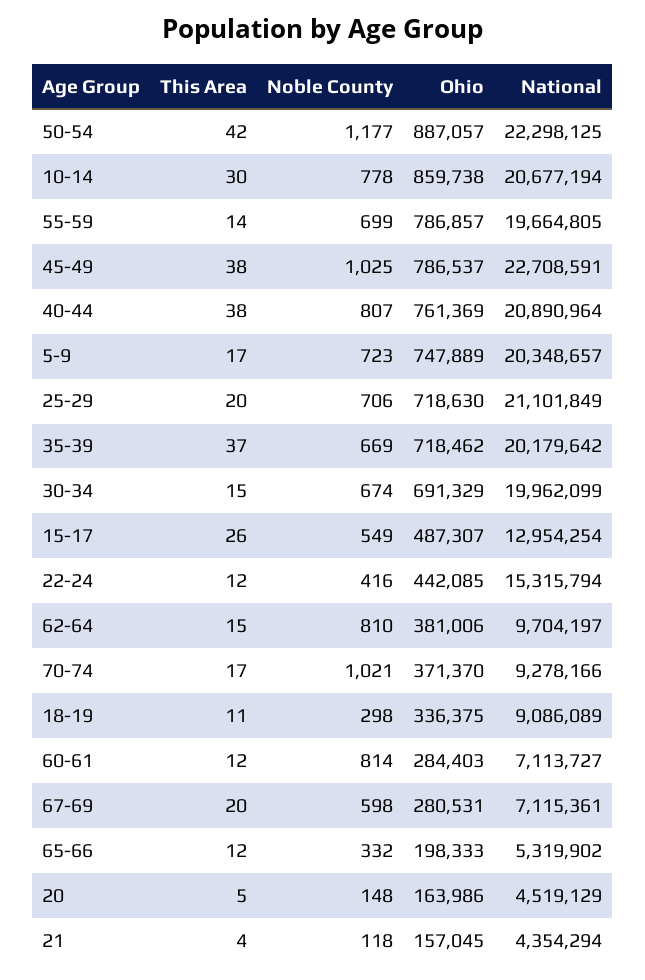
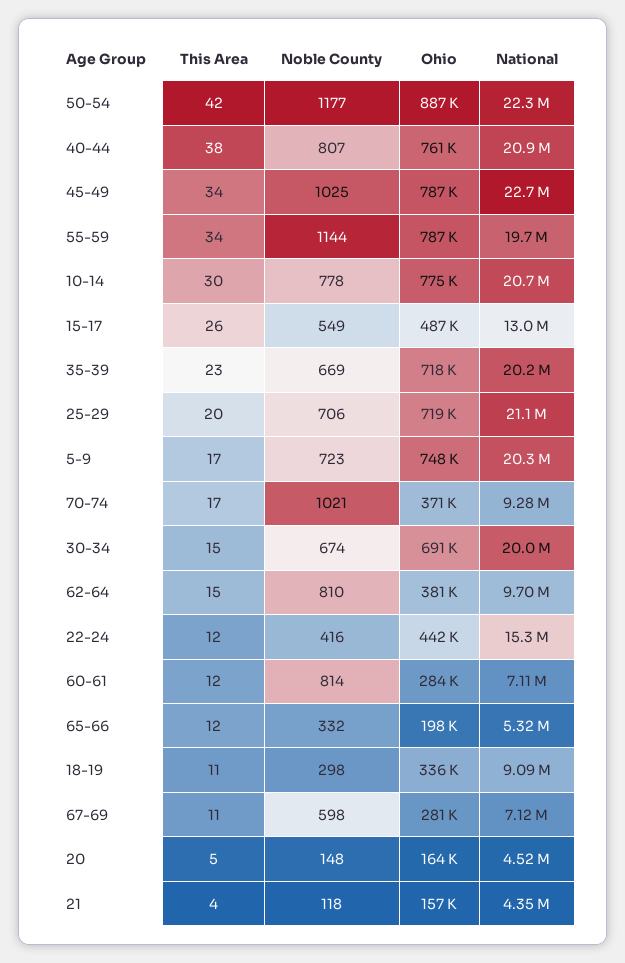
  {
    "This Area": {
      "50-54": 42,
      "10-14": 30,
-     "55-59": 14,
+     "55-59": 34,
-     "45-49": 38,
+     "45-49": 34,
      "40-44": 38,
      "5-9": 17,
      "25-29": 20,
-     "35-39": 37,
+     "35-39": 23,
      "30-34": 15,
      "15-17": 26,
      "22-24": 12,
      "62-64": 15,
      "70-74": 17,
      "18-19": 11,
      "60-61": 12,
-     "67-69": 20,
+     "67-69": 11,
      "65-66": 12,
      "20": 5,
      "21": 4
    },
    "Noble County": {
      "50-54": 1177,
      "10-14": 778,
-     "55-59": 699,
+     "55-59": 1144,
      "45-49": 1025,
      "40-44": 807,
      "5-9": 723,
      "25-29": 706,
      "35-39": 669,
      "30-34": 674,
      "15-17": 549,
      "22-24": 416,
      "62-64": 810,
      "70-74": 1021,
      "18-19": 298,
      "60-61": 814,
      "67-69": 598,
      "65-66": 332,
      "20": 148,
      "21": 118
    },
    "Ohio": {
      "50-54": 887057,
-     "10-14": 859738,
+     "10-14": 775000,
      "55-59": 786857,
      "45-49": 786537,
      "40-44": 761369,
      "5-9": 747889,
      "25-29": 718630,
      "35-39": 718462,
      "30-34": 691329,
      "15-17": 487307,
      "22-24": 442085,
      "62-64": 381006,
      "70-74": 371370,
      "18-19": 336375,
      "60-61": 284403,
      "67-69": 280531,
      "65-66": 198333,
      "20": 163986,
      "21": 157045
    },
    "National": {
      "50-54": 22298125,
      "10-14": 20677194,
      "55-59": 19664805,
      "45-49": 22708591,
      "40-44": 20890964,
      "5-9": 20348657,
      "25-29": 21101849,
      "35-39": 20179642,
      "30-34": 19962099,
      "15-17": 12954254,
      "22-24": 15315794,
      "62-64": 9704197,
      "70-74": 9278166,
      "18-19": 9086089,
      "60-61": 7113727,
      "67-69": 7115361,
      "65-66": 5319902,
      "20": 4519129,
      "21": 4354294
    }
  }

